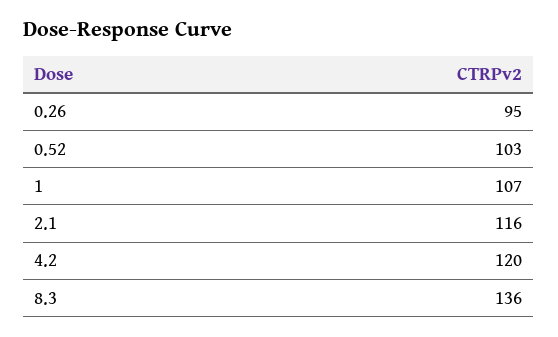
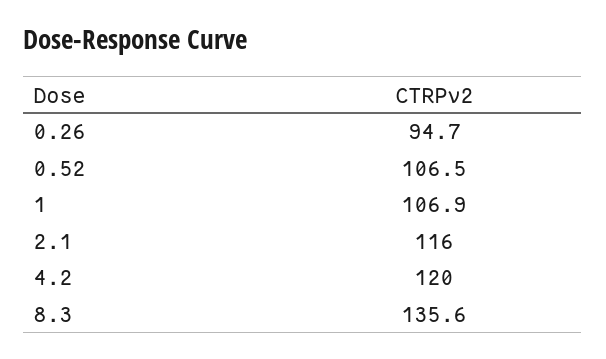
  {
    "0.26": 94.7,
-   "0.52": 103,
+   "0.52": 106.5,
    "1": 106.9,
    "2.1": 116,
    "4.2": 120,
    "8.3": 135.6
  }

